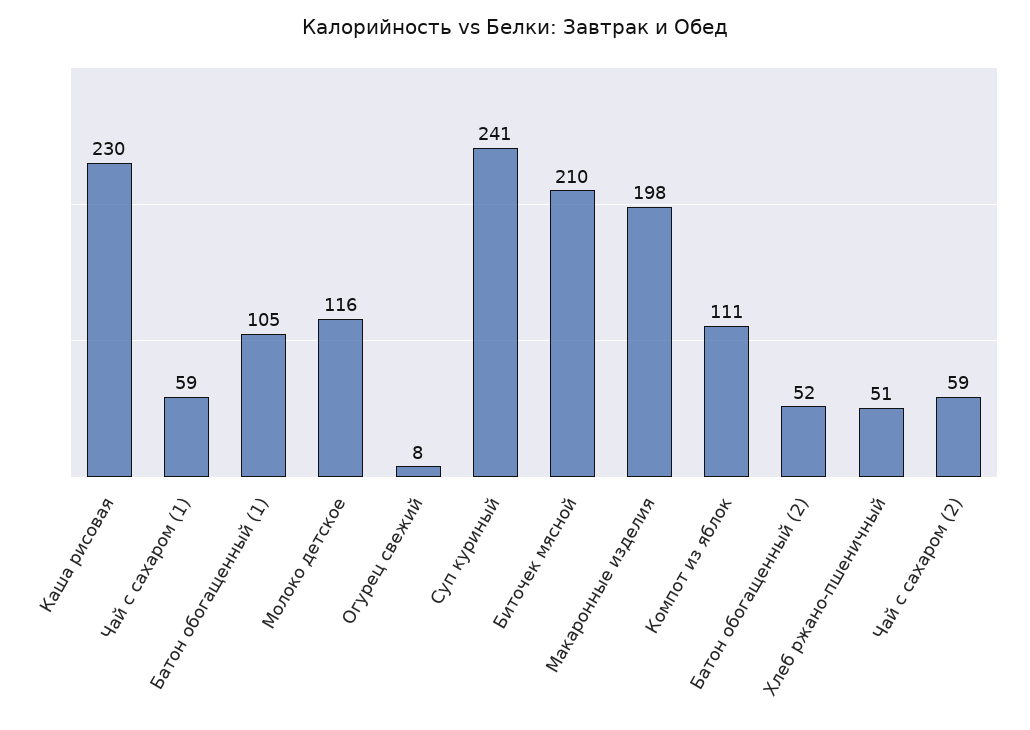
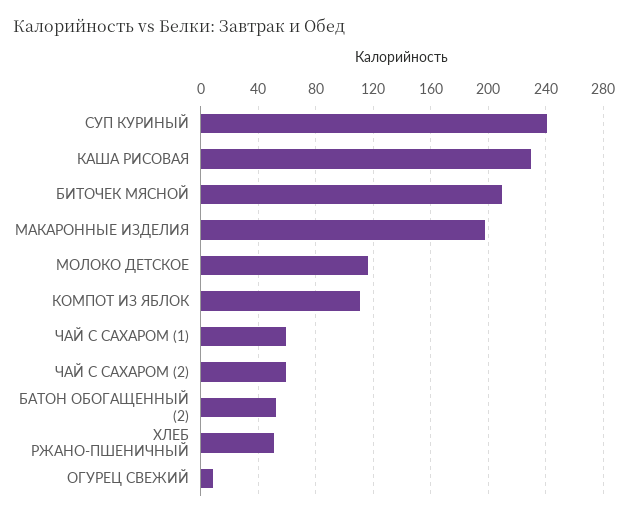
  {
    "Каша рисовая": 230,
    "Чай с сахаром (1)": 59,
-   "Батон обогащенный (1)": 105,
    "Молоко детское": 116,
    "Огурец свежий": 8,
    "Суп куриный": 241,
    "Биточек мясной": 210,
    "Макаронные изделия": 198,
    "Компот из яблок": 111,
    "Батон обогащенный (2)": 52,
    "Хлеб ржано-пшеничный": 51,
    "Чай с сахаром (2)": 59
  }

